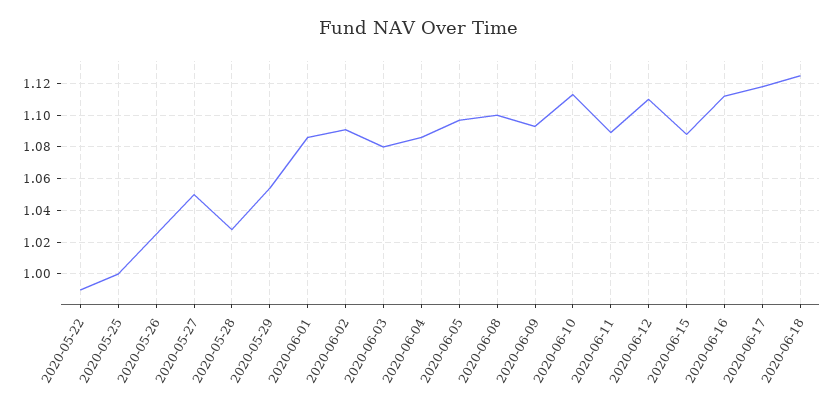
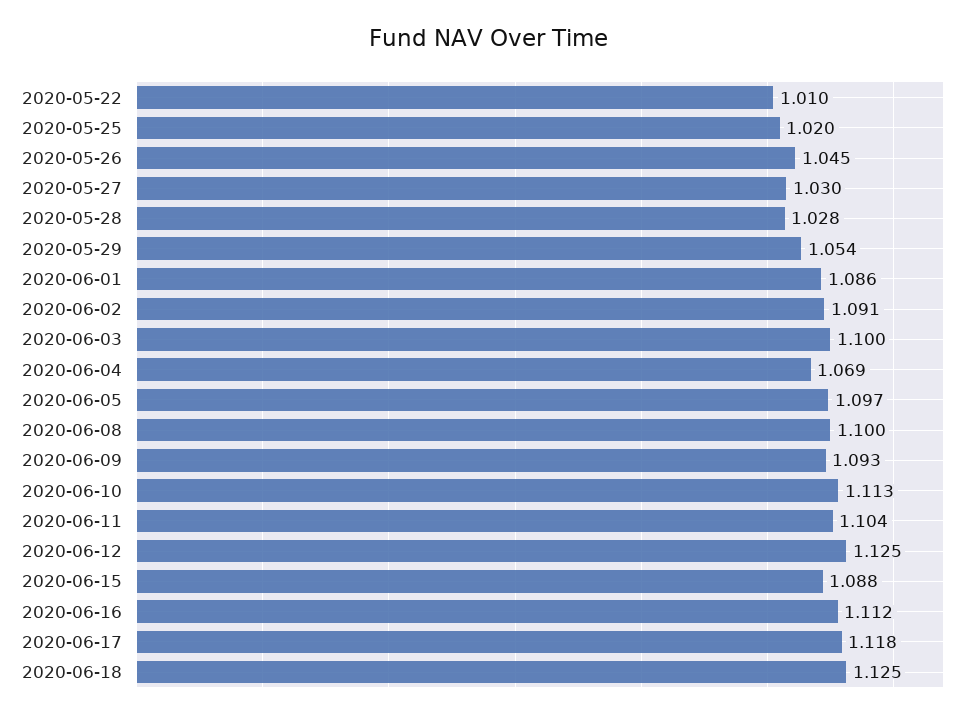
  {
-   "2020-05-22": 0.99,
+   "2020-05-22": 1.01,
-   "2020-05-25": 1,
+   "2020-05-25": 1.02,
-   "2020-05-26": 1.025,
+   "2020-05-26": 1.045,
-   "2020-05-27": 1.05,
+   "2020-05-27": 1.03,
    "2020-05-28": 1.028,
    "2020-05-29": 1.054,
    "2020-06-01": 1.086,
    "2020-06-02": 1.091,
-   "2020-06-03": 1.08,
+   "2020-06-03": 1.1,
-   "2020-06-04": 1.085,
+   "2020-06-04": 1.069,
    "2020-06-05": 1.097,
    "2020-06-08": 1.1,
    "2020-06-09": 1.093,
    "2020-06-10": 1.113,
-   "2020-06-11": 1.09,
+   "2020-06-11": 1.104,
-   "2020-06-12": 1.11,
+   "2020-06-12": 1.125,
    "2020-06-15": 1.088,
    "2020-06-16": 1.112,
    "2020-06-17": 1.118,
    "2020-06-18": 1.125
  }

